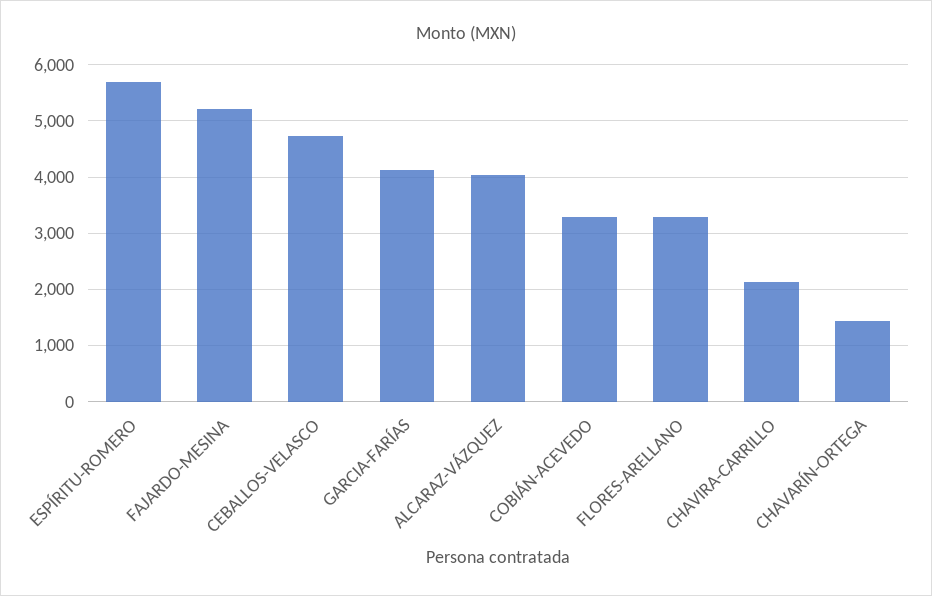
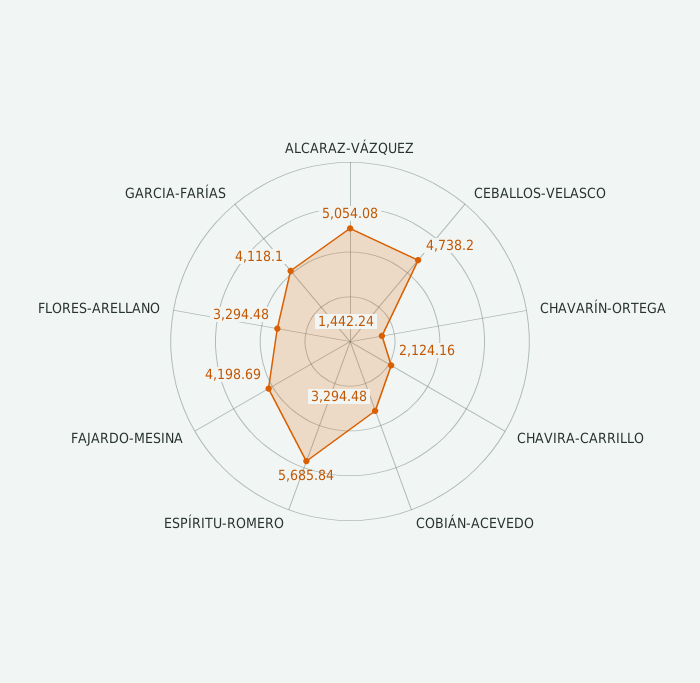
  {
    "ESPÍRITU-ROMERO": 5685.84,
-   "FAJARDO-MESINA": 5200,
+   "FAJARDO-MESINA": 4198.69,
    "CEBALLOS-VELASCO": 4738.2,
    "GARCIA-FARÍAS": 4118.1,
-   "ALCARAZ-VÁZQUEZ": 4000,
+   "ALCARAZ-VÁZQUEZ": 5054.08,
    "COBIÁN-ACEVEDO": 3294.48,
    "FLORES-ARELLANO": 3294.48,
    "CHAVIRA-CARRILLO": 2124.16,
    "CHAVARÍN-ORTEGA": 1442.24
  }

